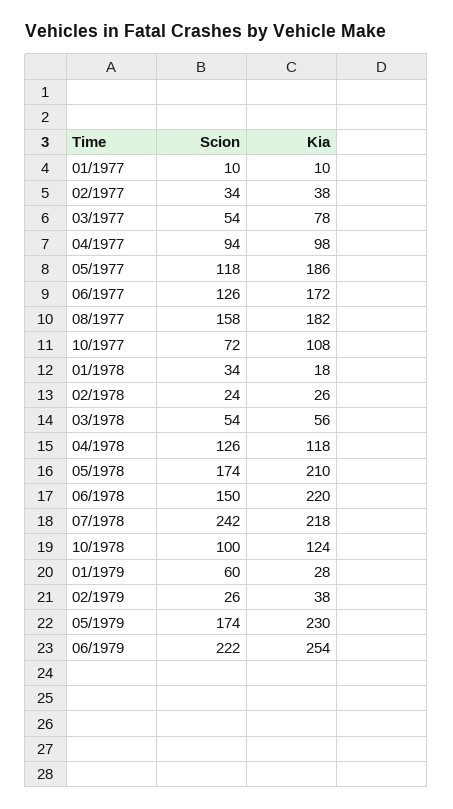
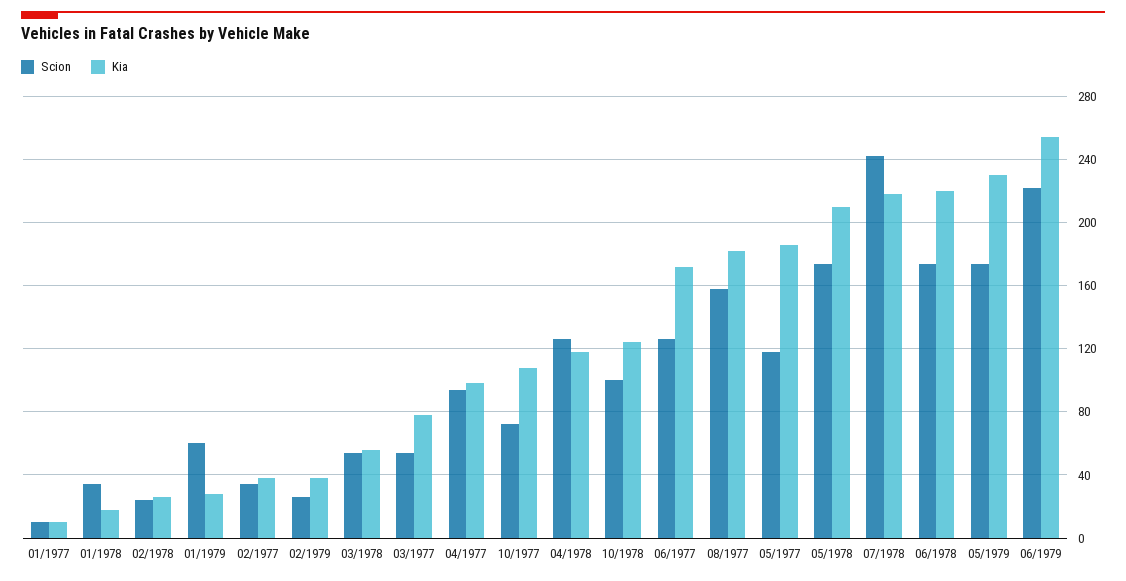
  {
    "Scion": {
      "01/1977": 10,
      "02/1977": 34,
      "03/1977": 54,
      "04/1977": 94,
      "05/1977": 118,
      "06/1977": 126,
      "08/1977": 158,
      "10/1977": 72,
      "01/1978": 34,
      "02/1978": 24,
      "03/1978": 54,
      "04/1978": 126,
      "05/1978": 174,
-     "06/1978": 150,
+     "06/1978": 175,
      "07/1978": 242,
      "10/1978": 100,
      "01/1979": 60,
      "02/1979": 26,
      "05/1979": 174,
      "06/1979": 222
    },
    "Kia": {
      "01/1977": 10,
      "02/1977": 38,
      "03/1977": 78,
      "04/1977": 98,
      "05/1977": 186,
      "06/1977": 172,
      "08/1977": 182,
      "10/1977": 108,
      "01/1978": 18,
      "02/1978": 26,
      "03/1978": 56,
      "04/1978": 118,
      "05/1978": 210,
      "06/1978": 220,
      "07/1978": 218,
      "10/1978": 124,
      "01/1979": 28,
      "02/1979": 38,
      "05/1979": 230,
      "06/1979": 254
    }
  }

